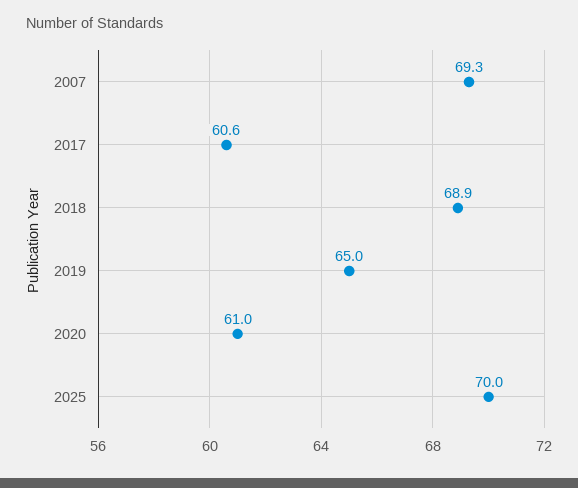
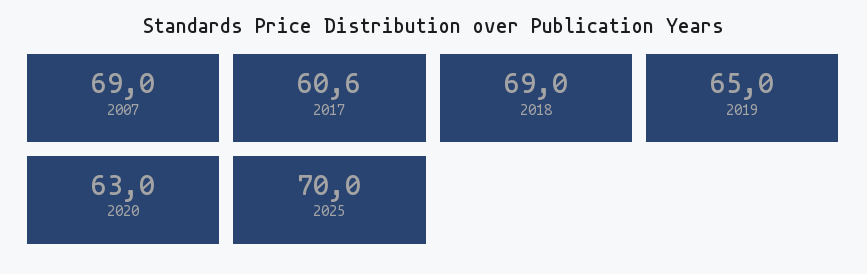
  {
-   "2007": 69.3,
+   "2007": 69,
    "2017": 60.6,
-   "2018": 68.9,
+   "2018": 69,
    "2019": 65,
-   "2020": 61,
+   "2020": 63,
    "2025": 70
  }

